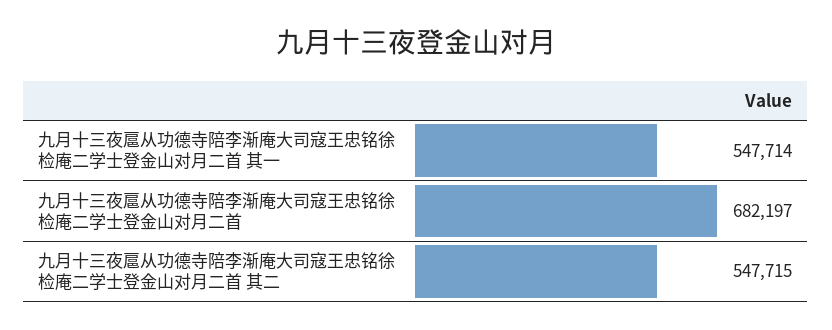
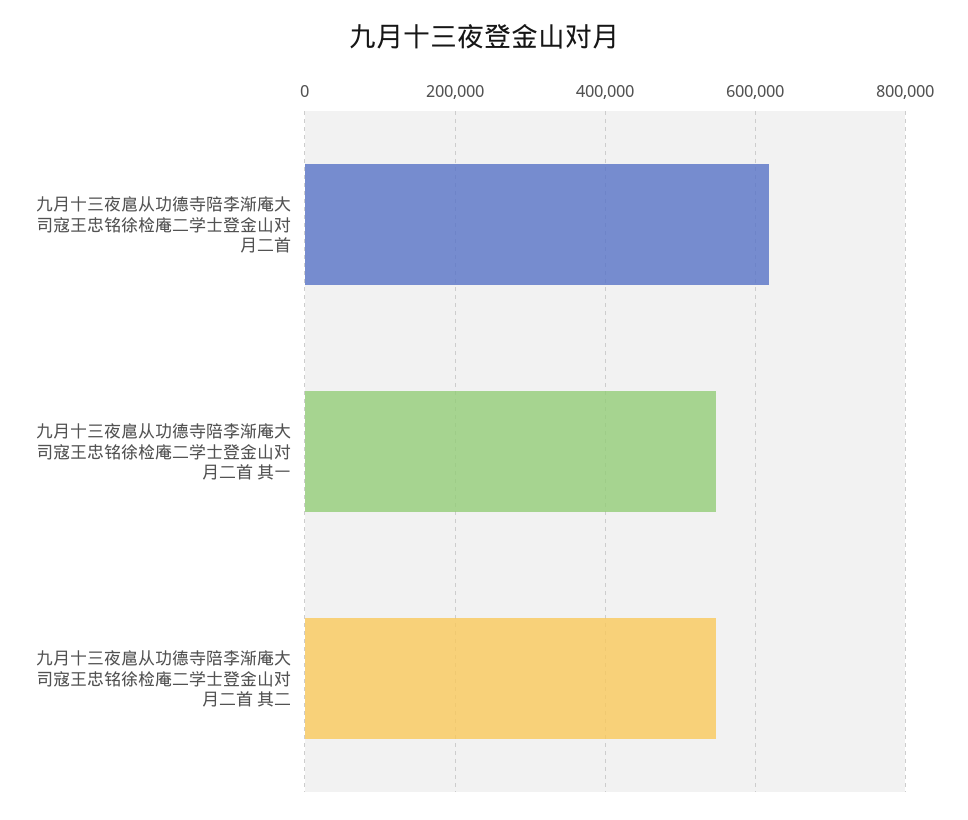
  {
    "九月十三夜扈从功德寺陪李渐庵大司寇王忠铭徐检庵二学士登金山对月二首 其一": 547714,
-   "九月十三夜扈从功德寺陪李渐庵大司寇王忠铭徐检庵二学士登金山对月二首": 682197,
+   "九月十三夜扈从功德寺陪李渐庵大司寇王忠铭徐检庵二学士登金山对月二首": 620000,
    "九月十三夜扈从功德寺陪李渐庵大司寇王忠铭徐检庵二学士登金山对月二首 其二": 547715
  }

